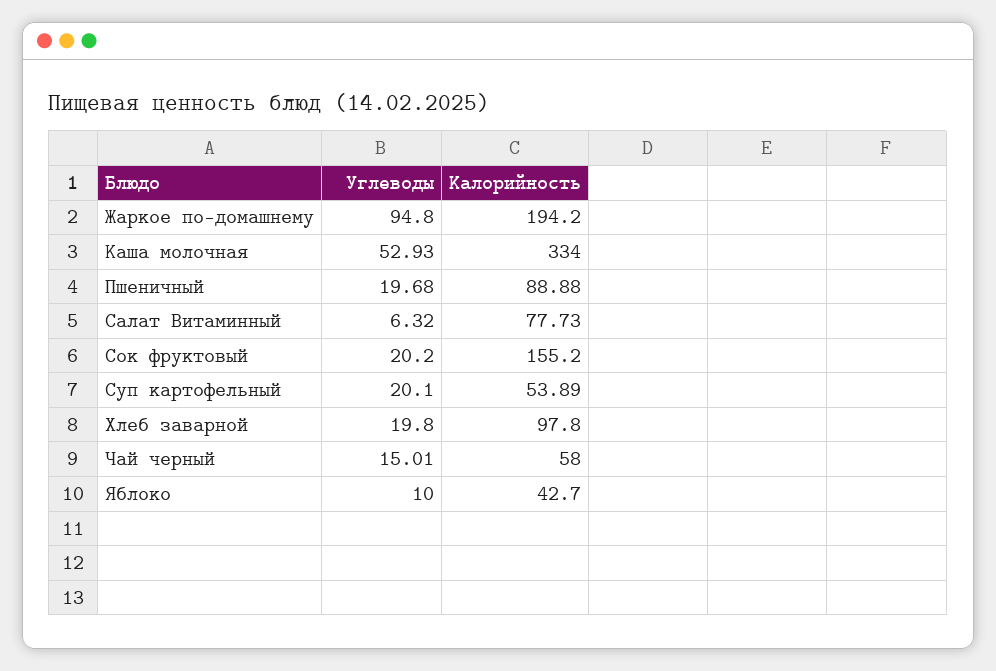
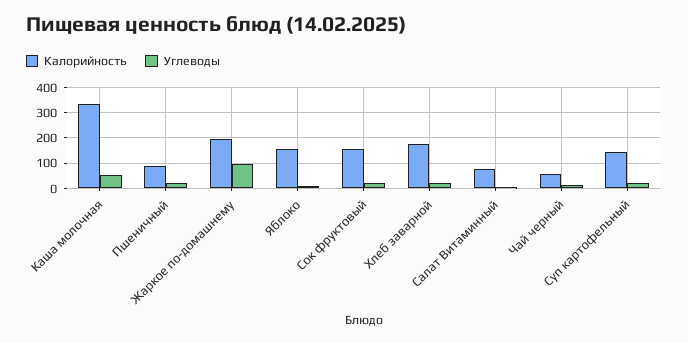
  {
    "Углеводы": {
      "Жаркое по-домашнему": 94.8,
      "Каша молочная": 52.93,
      "Пшеничный": 19.68,
      "Салат Витаминный": 6.32,
      "Сок фруктовый": 20.2,
      "Суп картофельный": 20.1,
      "Хлеб заварной": 19.8,
      "Чай черный": 15.01,
      "Яблоко": 10
    },
    "Калорийность": {
      "Жаркое по-домашнему": 194.2,
      "Каша молочная": 334,
      "Пшеничный": 88.88,
      "Салат Витаминный": 77.73,
      "Сок фруктовый": 155.2,
-     "Суп картофельный": 53.89,
+     "Суп картофельный": 150,
-     "Хлеб заварной": 97.8,
+     "Хлеб заварной": 175,
      "Чай черный": 58,
-     "Яблоко": 42.7
+     "Яблоко": 150
    }
  }

